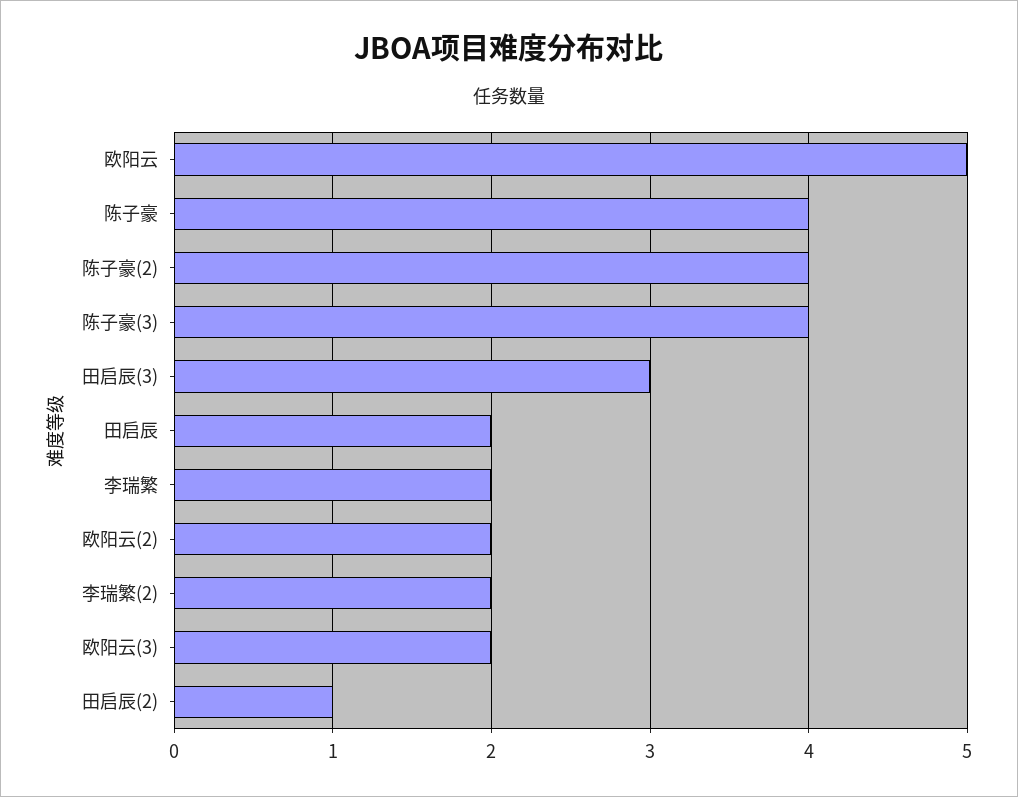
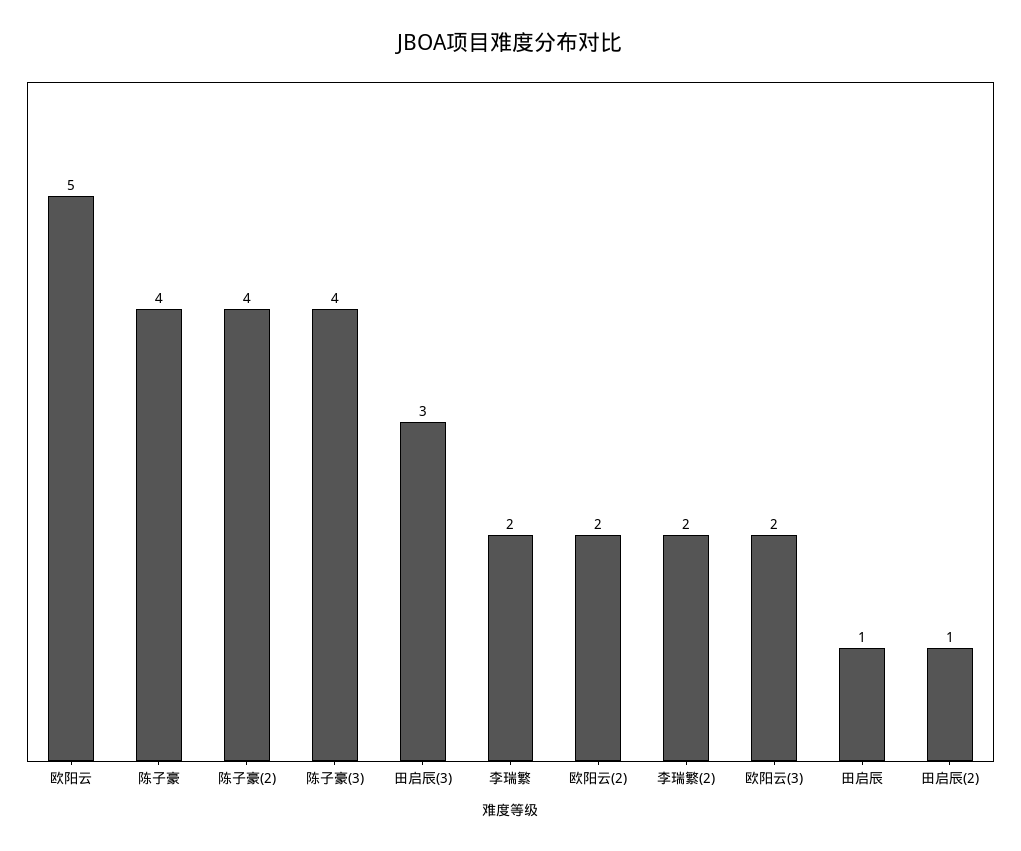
  {
    "欧阳云": 5,
    "陈子豪": 4,
    "陈子豪(2)": 4,
    "陈子豪(3)": 4,
    "田启辰(3)": 3,
-   "田启辰": 2,
+   "田启辰": 1,
    "李瑞繁": 2,
    "欧阳云(2)": 2,
    "李瑞繁(2)": 2,
    "欧阳云(3)": 2,
    "田启辰(2)": 1
  }

